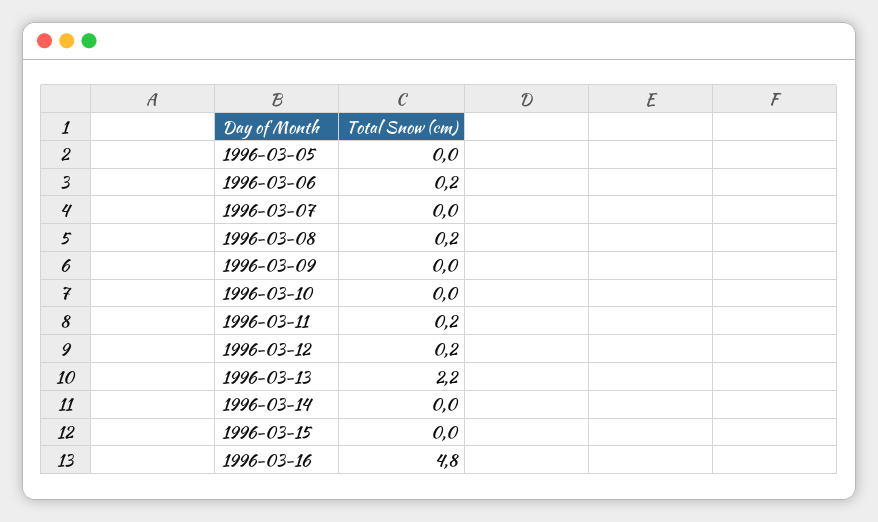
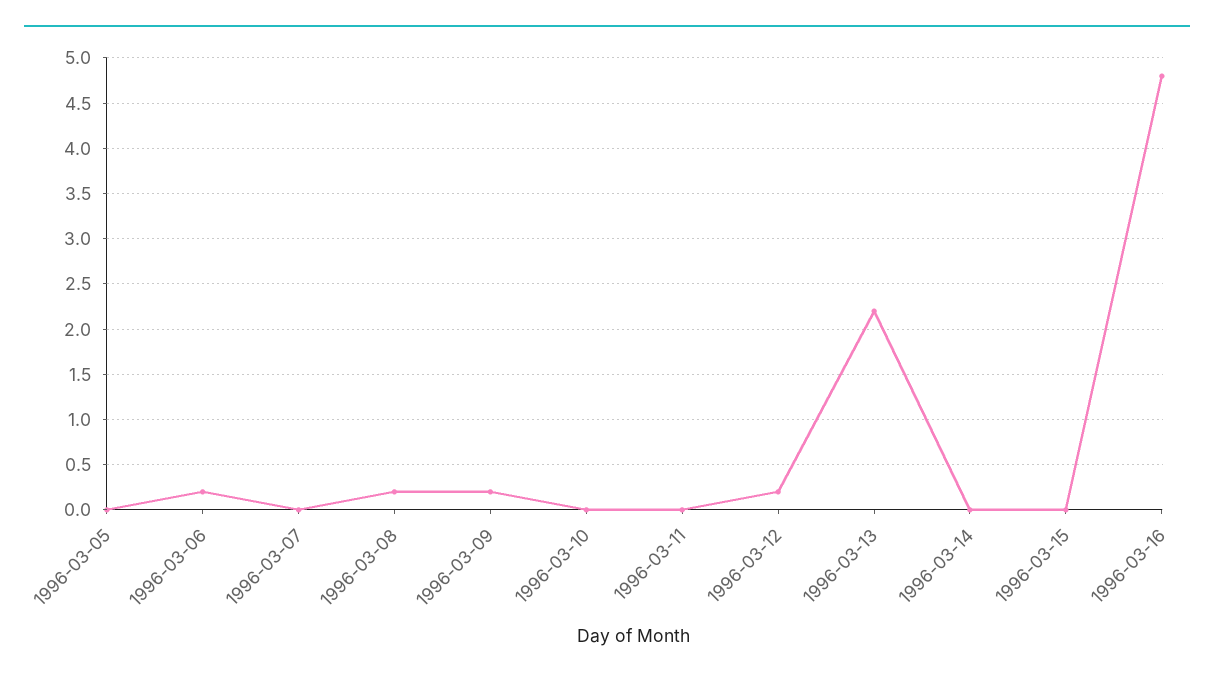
  {
    "1996-03-05": 0,
    "1996-03-06": 0.2,
    "1996-03-07": 0,
    "1996-03-08": 0.2,
-   "1996-03-09": 0,
+   "1996-03-09": 0.2,
    "1996-03-10": 0,
-   "1996-03-11": 0.2,
+   "1996-03-11": 0,
    "1996-03-12": 0.2,
    "1996-03-13": 2.2,
    "1996-03-14": 0,
    "1996-03-15": 0,
    "1996-03-16": 4.8
  }

